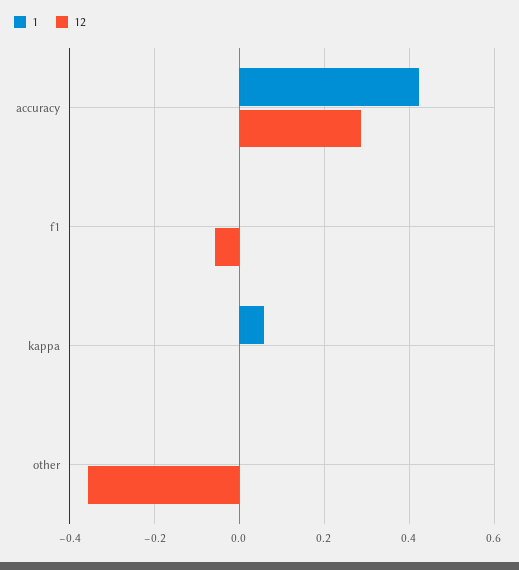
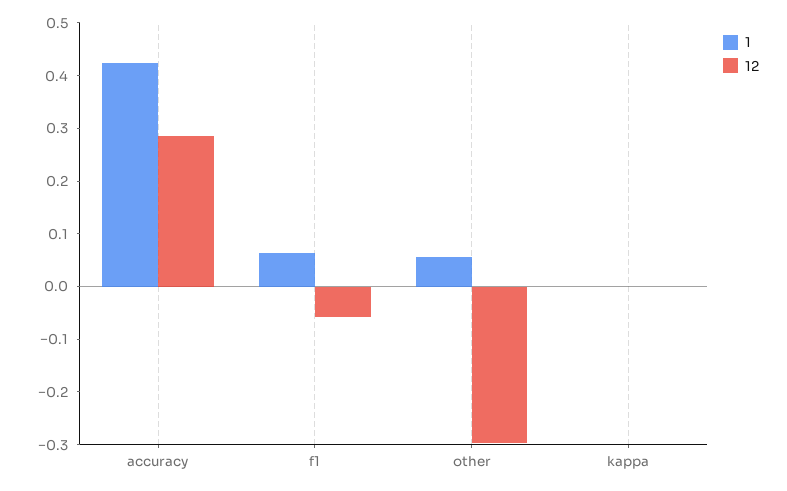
  {
    "1": {
      "accuracy": 0.42,
-     "f1": 0,
+     "f1": 0.06,
-     "kappa": 0.06,
+     "kappa": 0,
-     "other": 0
+     "other": 0.06
    },
    "12": {
      "accuracy": 0.28,
      "f1": -0.06,
      "kappa": 0,
-     "other": -0.36
+     "other": -0.3
    }
  }

